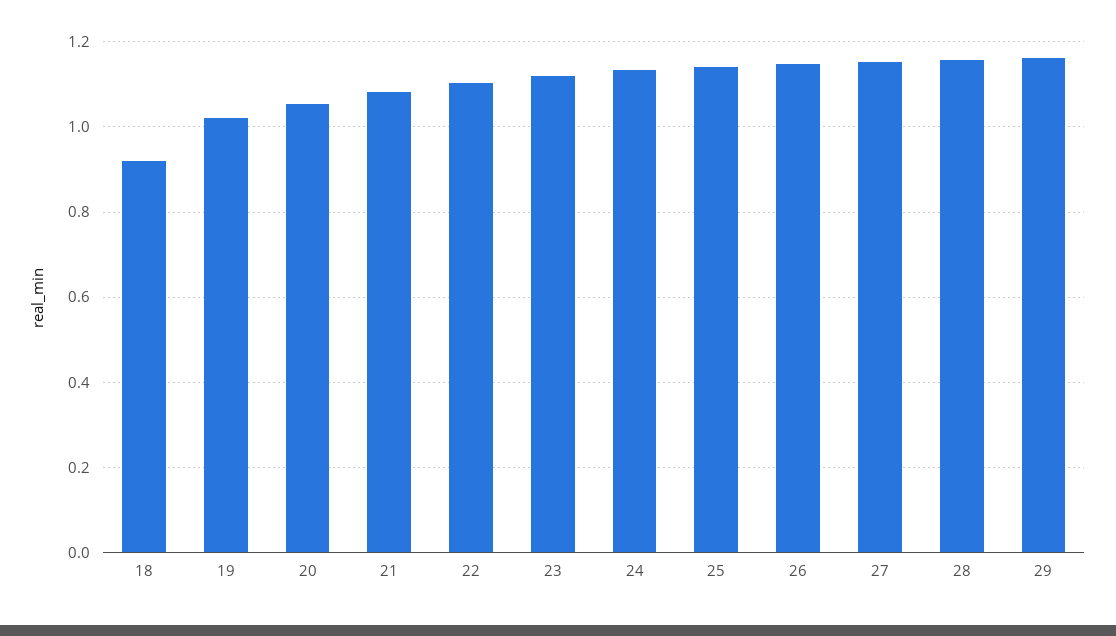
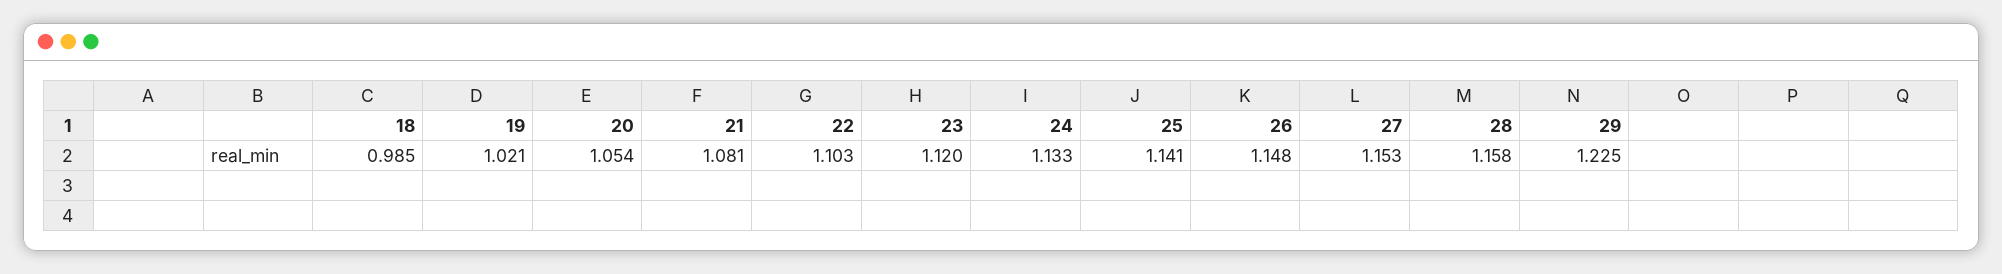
  {
-   "18": 0.92,
+   "18": 0.985,
    "19": 1.021,
    "20": 1.054,
    "21": 1.081,
    "22": 1.103,
    "23": 1.12,
    "24": 1.133,
    "25": 1.141,
    "26": 1.148,
    "27": 1.153,
    "28": 1.158,
-   "29": 1.16
+   "29": 1.225
  }

